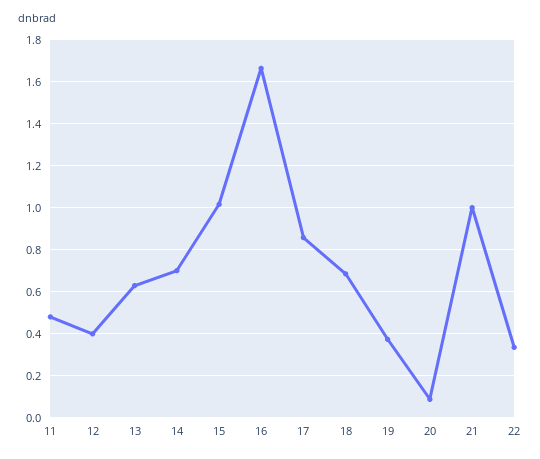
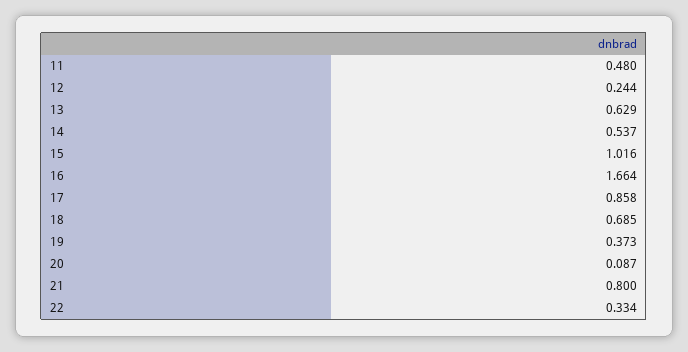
  {
    "11": 0.48,
-   "12": 0.4,
+   "12": 0.244,
    "13": 0.629,
-   "14": 0.7,
+   "14": 0.537,
    "15": 1.016,
    "16": 1.664,
    "17": 0.858,
    "18": 0.685,
    "19": 0.373,
    "20": 0.087,
-   "21": 1,
+   "21": 0.8,
    "22": 0.334
  }

